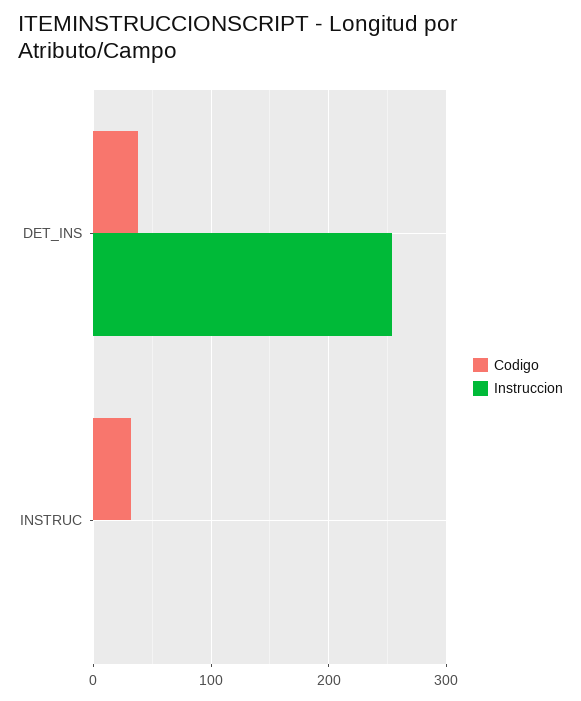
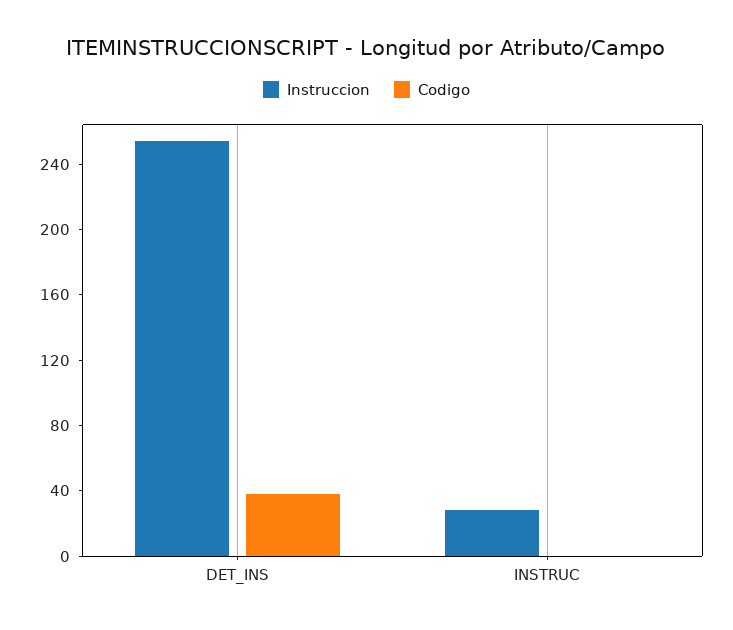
  {
    "Codigo": {
      "DET_INS": 40,
-     "INSTRUC": 30
+     "INSTRUC": 0
    },
    "Instruccion": {
      "DET_INS": 250,
-     "INSTRUC": 0
+     "INSTRUC": 30
    }
  }

